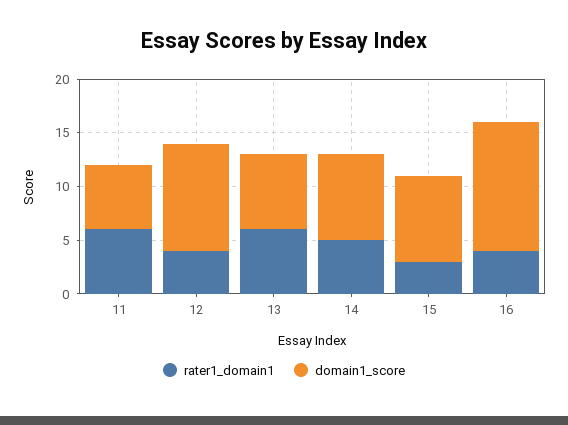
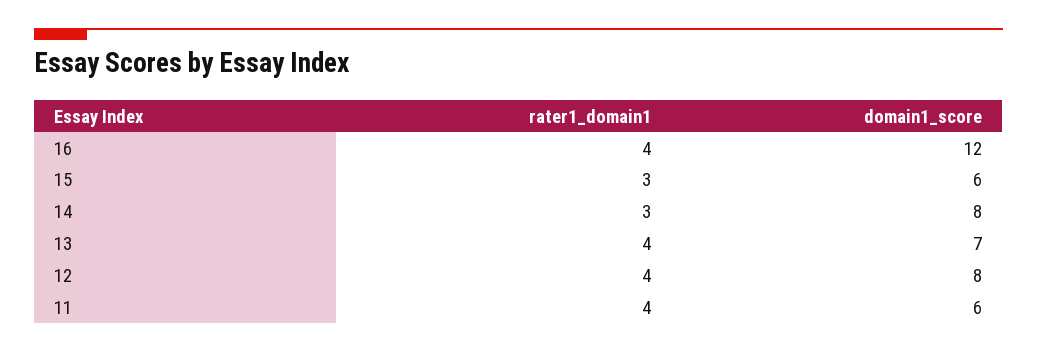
  {
    "rater1_domain1": {
-     "11": 6,
+     "11": 4,
      "12": 4,
-     "13": 6,
+     "13": 4,
-     "14": 5,
+     "14": 3,
      "15": 3,
      "16": 4
    },
    "domain1_score": {
      "11": 6,
-     "12": 10,
+     "12": 8,
      "13": 7,
      "14": 8,
-     "15": 8,
+     "15": 6,
      "16": 12
    }
  }

